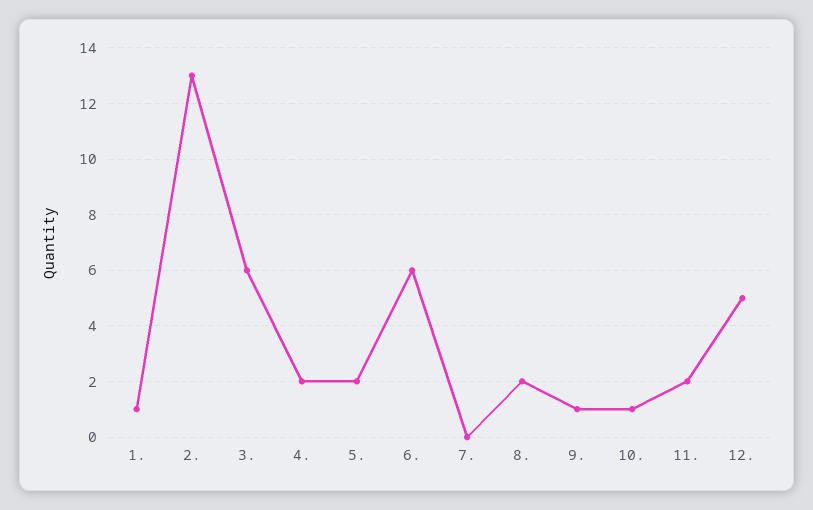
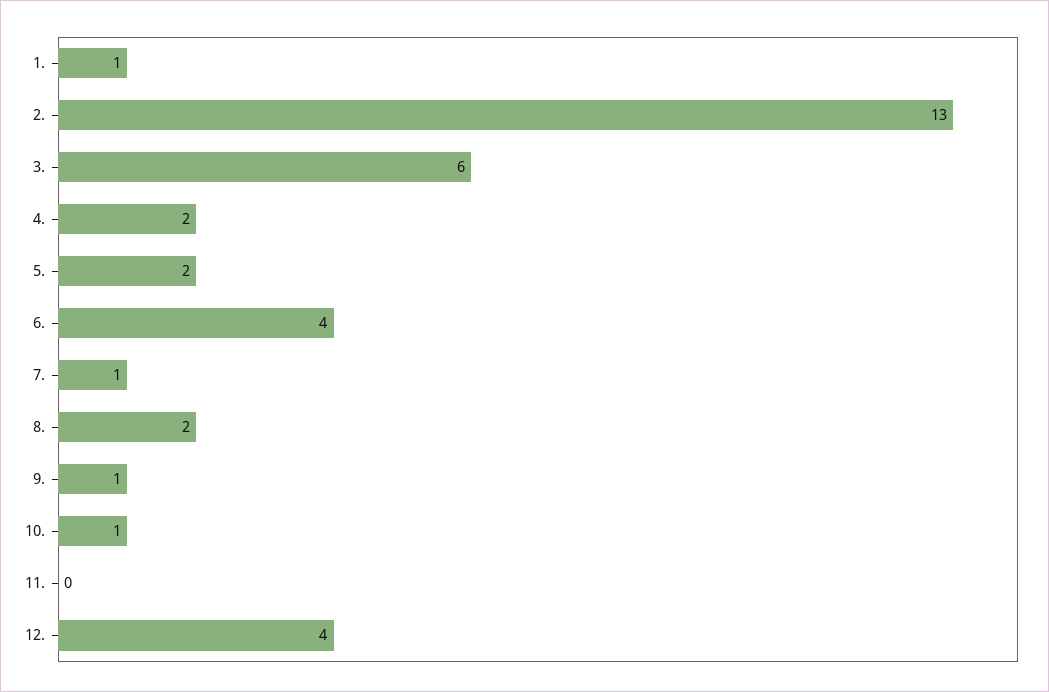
  {
    "1.": 1,
    "2.": 13,
    "3.": 6,
    "4.": 2,
    "5.": 2,
-   "6.": 6,
+   "6.": 4,
-   "7.": 0,
+   "7.": 1,
    "8.": 2,
    "9.": 1,
    "10.": 1,
-   "11.": 2,
+   "11.": 0,
-   "12.": 5
+   "12.": 4
  }

